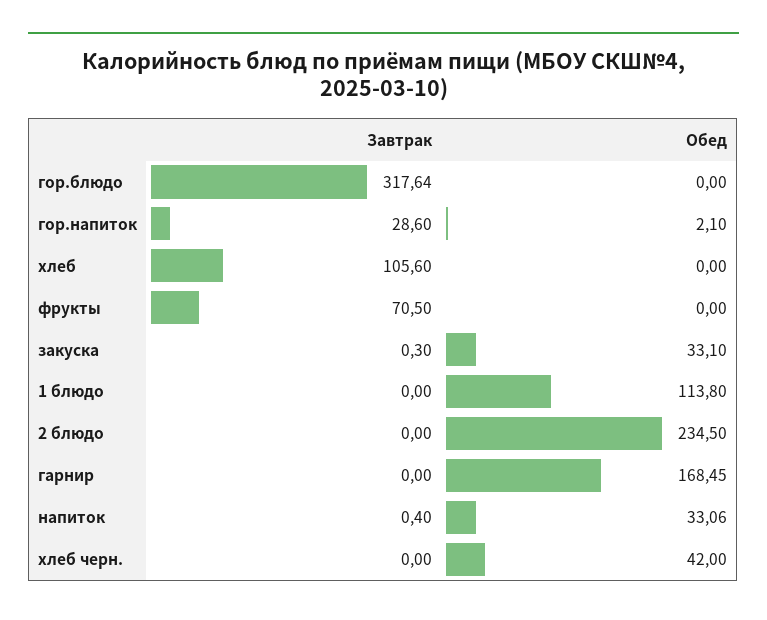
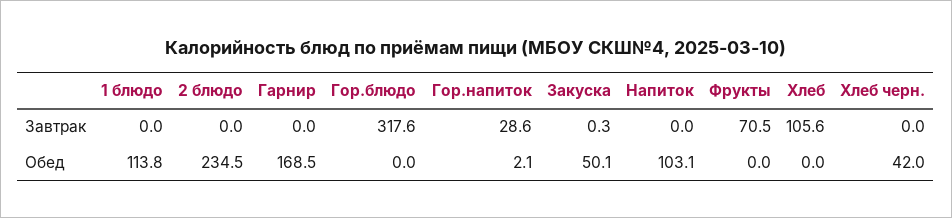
  {
    "Завтрак": {
      "гор.блюдо": 317.64,
      "гор.напиток": 28.6,
      "хлеб": 105.6,
      "фрукты": 70.5,
      "закуска": 0.3,
      "1 блюдо": 0,
      "2 блюдо": 0,
      "гарнир": 0,
-     "напиток": 0.4,
+     "напиток": 0,
      "хлеб черн.": 0
    },
    "Обед": {
      "гор.блюдо": 0,
      "гор.напиток": 2.1,
      "хлеб": 0,
      "фрукты": 0,
-     "закуска": 33.1,
+     "закуска": 50.1,
      "1 блюдо": 113.8,
      "2 блюдо": 234.5,
      "гарнир": 168.45,
-     "напиток": 33.06,
+     "напиток": 103.1,
      "хлеб черн.": 42
    }
  }

